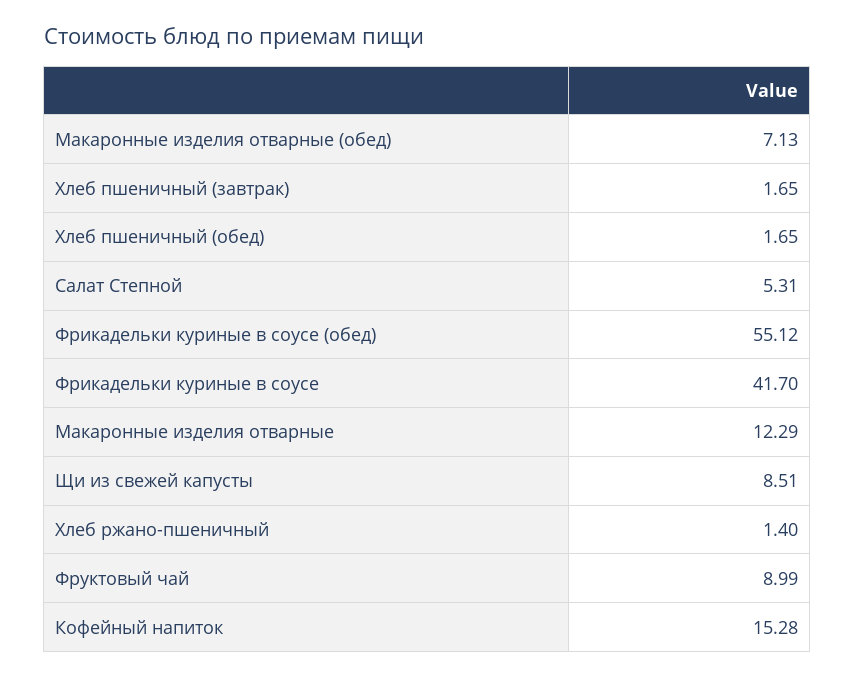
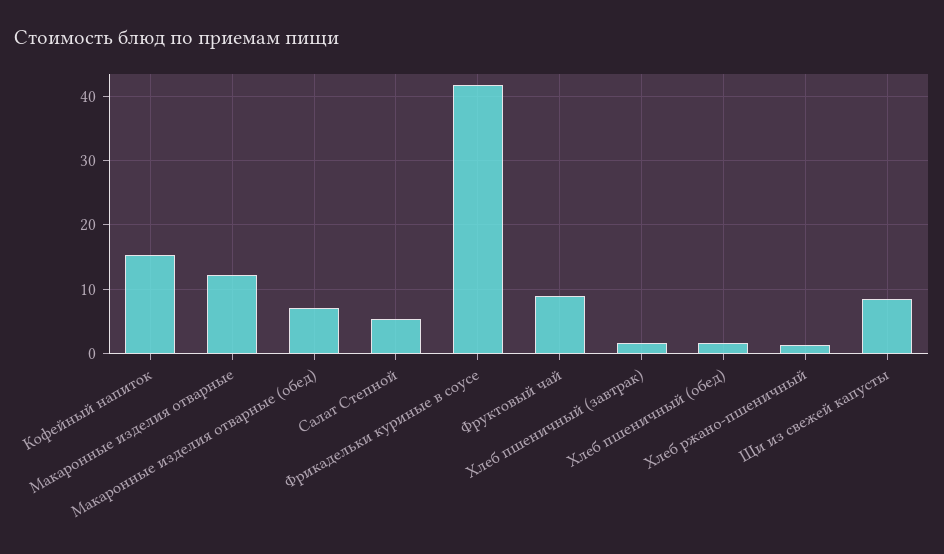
  {
    "Макаронные изделия отварные (обед)": 7.13,
    "Хлеб пшеничный (завтрак)": 1.65,
    "Хлеб пшеничный (обед)": 1.65,
    "Салат Степной": 5.31,
-   "Фрикадельки куриные в соусе (обед)": 55.12,
    "Фрикадельки куриные в соусе": 41.7,
    "Макаронные изделия отварные": 12.29,
    "Щи из свежей капусты": 8.51,
    "Хлеб ржано-пшеничный": 1.4,
    "Фруктовый чай": 8.99,
    "Кофейный напиток": 15.28
  }

